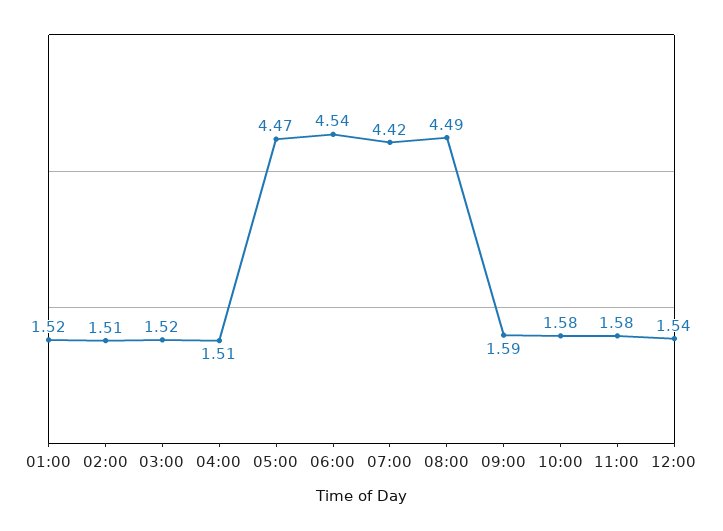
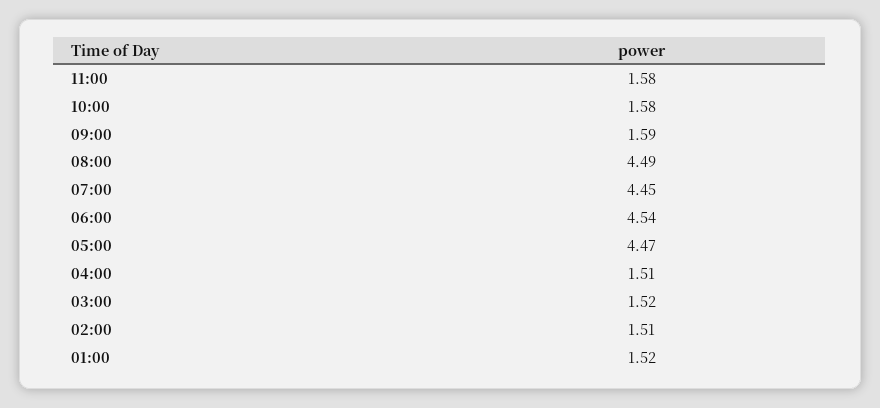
  {
    "01:00": 1.52,
    "02:00": 1.51,
    "03:00": 1.52,
    "04:00": 1.51,
    "05:00": 4.47,
    "06:00": 4.54,
-   "07:00": 4.42,
+   "07:00": 4.45,
    "08:00": 4.49,
    "09:00": 1.59,
    "10:00": 1.58,
-   "11:00": 1.58,
+   "11:00": 1.58
-   "12:00": 1.54
  }

